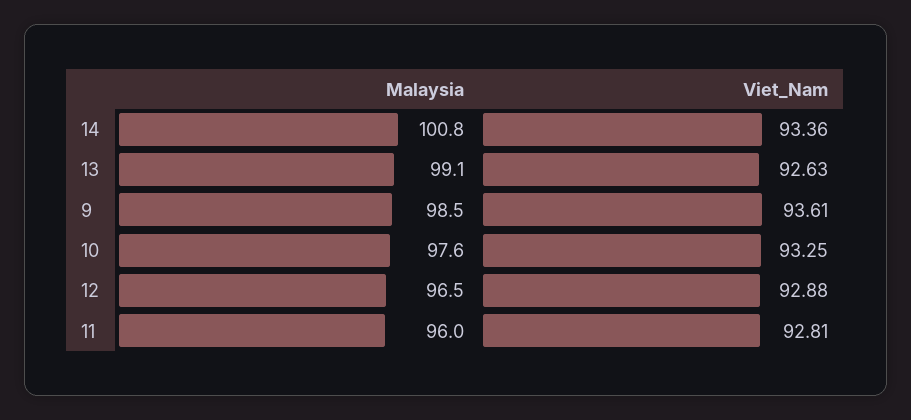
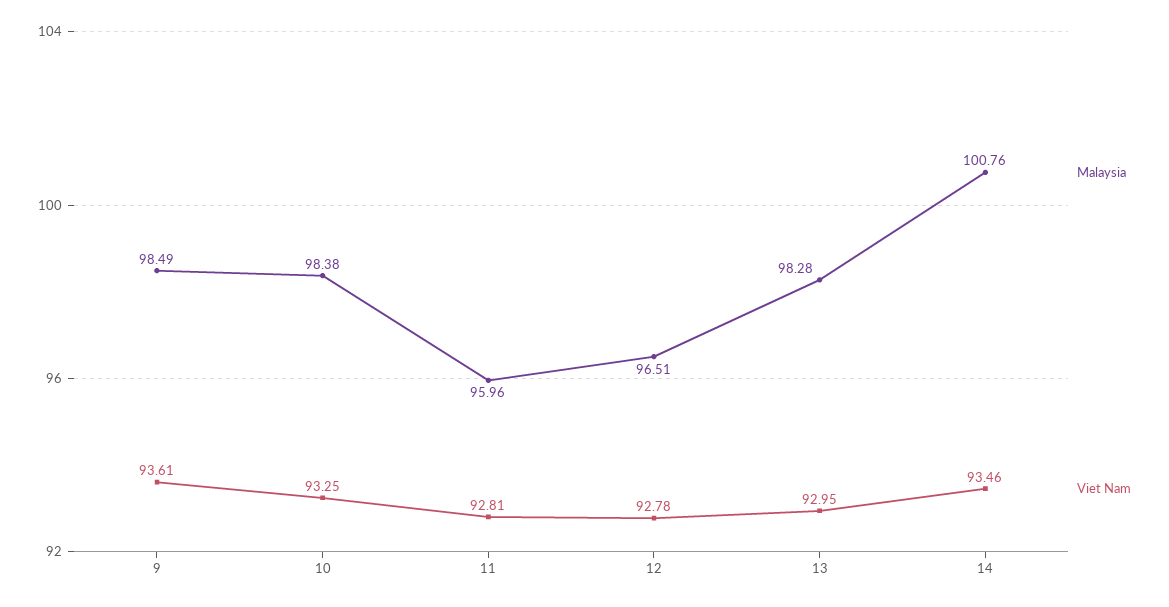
  {
    "Malaysia": {
      "14": 100.76,
-     "13": 99.1,
+     "13": 98.28,
      "9": 98.49,
-     "10": 97.6,
+     "10": 98.38,
      "12": 96.51,
      "11": 95.96
    },
    "Viet_Nam": {
-     "14": 93.36,
+     "14": 93.46,
-     "13": 92.63,
+     "13": 92.95,
      "9": 93.61,
      "10": 93.25,
-     "12": 92.88,
+     "12": 92.78,
      "11": 92.81
    }
  }

